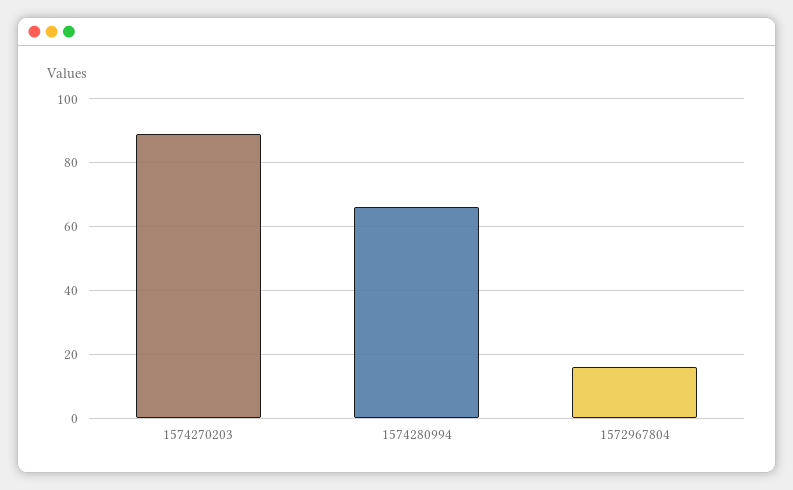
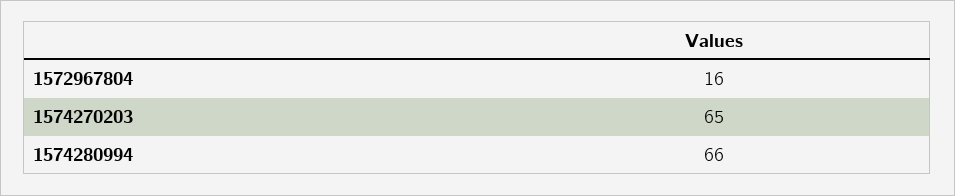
  {
-   "1574270203": 90,
+   "1574270203": 65,
    "1574280994": 66,
    "1572967804": 16
  }

